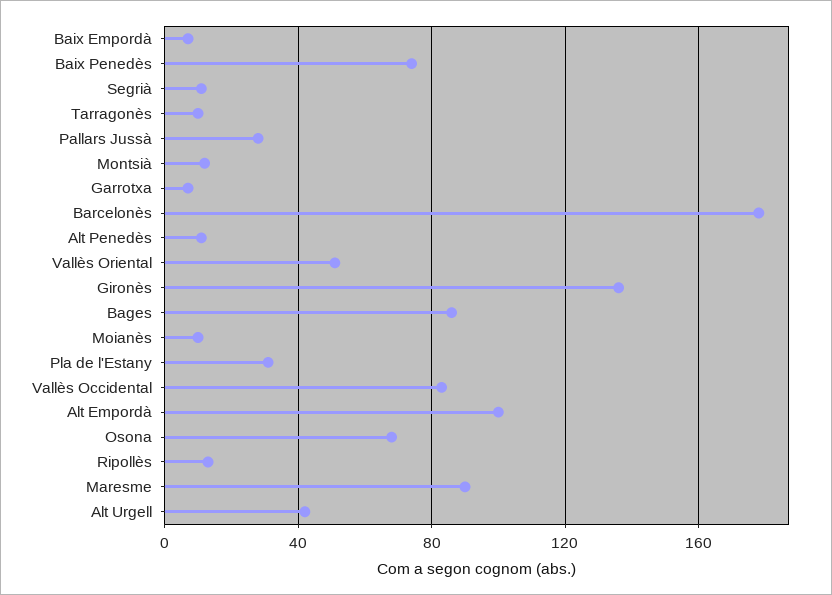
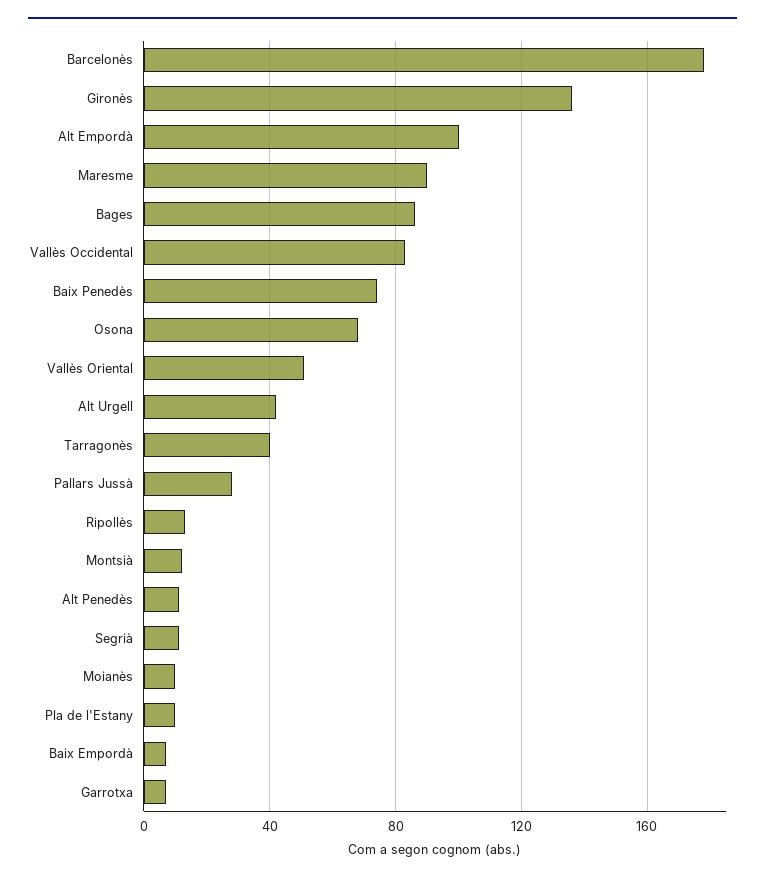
  {
    "Baix Empordà": 5,
    "Baix Penedès": 75,
    "Segrià": 10,
-   "Tarragonès": 10,
+   "Tarragonès": 40,
    "Pallars Jussà": 30,
    "Montsià": 10,
    "Garrotxa": 5,
    "Barcelonès": 180,
    "Alt Penedès": 10,
    "Vallès Oriental": 50,
    "Gironès": 135,
    "Bages": 85,
    "Moianès": 10,
-   "Pla de l'Estany": 30,
+   "Pla de l'Estany": 10,
    "Vallès Occidental": 85,
    "Alt Empordà": 100,
    "Osona": 70,
    "Ripollès": 15,
    "Maresme": 90,
    "Alt Urgell": 40
  }

